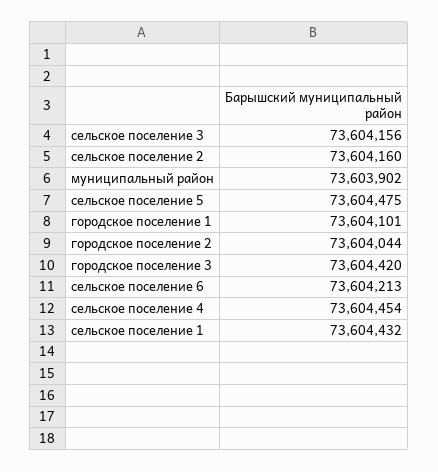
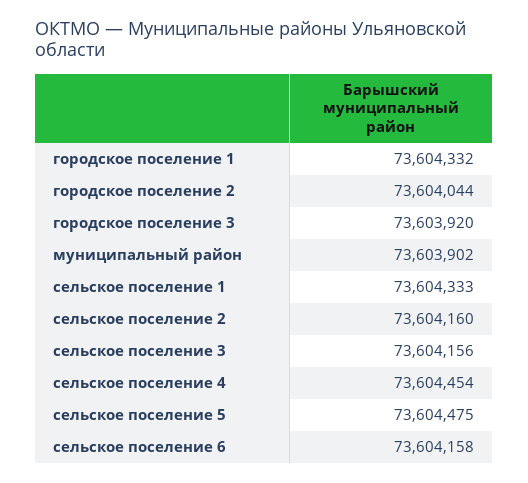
  {
    "сельское поселение 3": 73604156,
    "сельское поселение 2": 73604160,
    "муниципальный район": 73603902,
    "сельское поселение 5": 73604475,
-   "городское поселение 1": 73604101,
+   "городское поселение 1": 73604332,
    "городское поселение 2": 73604044,
-   "городское поселение 3": 73604420,
+   "городское поселение 3": 73603920,
-   "сельское поселение 6": 73604213,
+   "сельское поселение 6": 73604158,
    "сельское поселение 4": 73604454,
-   "сельское поселение 1": 73604432
+   "сельское поселение 1": 73604333
  }

